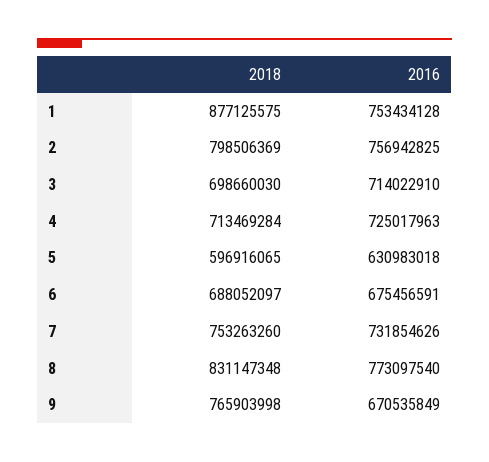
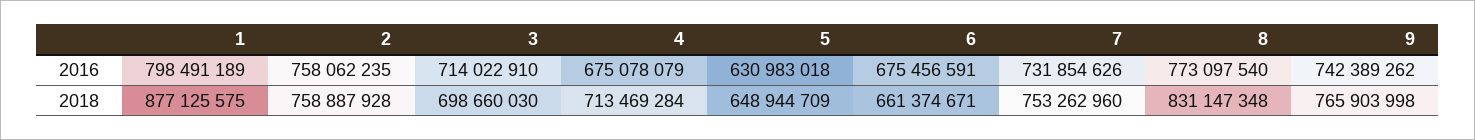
  {
    "2018": {
      "1": 877125575,
-     "2": 798506369,
+     "2": 758887928,
      "3": 698660030,
      "4": 713469284,
-     "5": 596916065,
+     "5": 648944709,
-     "6": 688052097,
+     "6": 661374671,
-     "7": 753263260,
+     "7": 753262960,
      "8": 831147348,
      "9": 765903998
    },
    "2016": {
-     "1": 753434128,
+     "1": 798491189,
-     "2": 756942825,
+     "2": 758062235,
      "3": 714022910,
-     "4": 725017963,
+     "4": 675078079,
      "5": 630983018,
      "6": 675456591,
      "7": 731854626,
      "8": 773097540,
-     "9": 670535849
+     "9": 742389262
    }
  }

